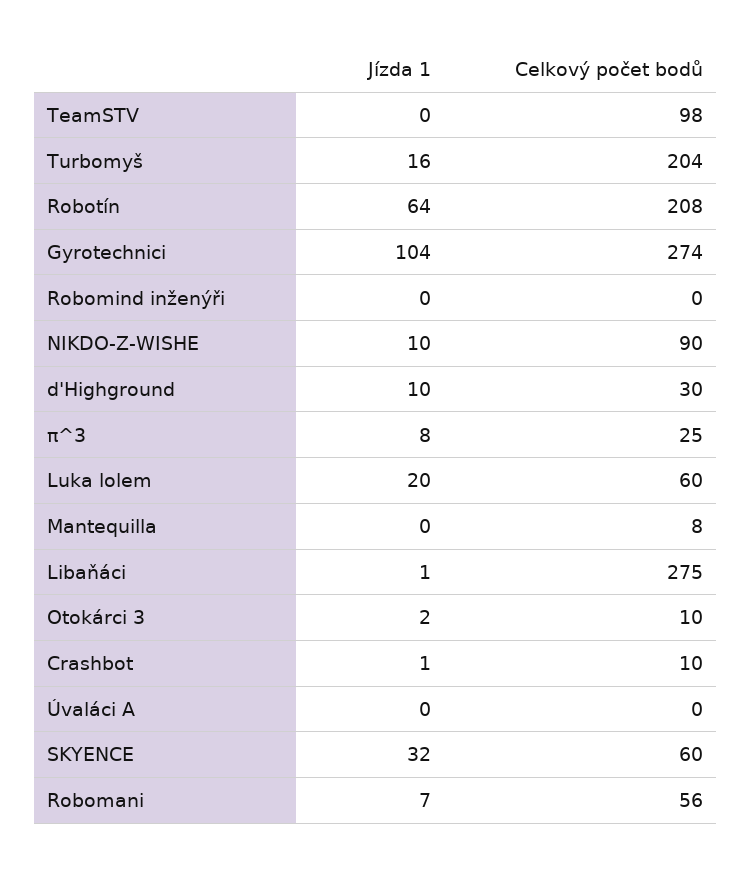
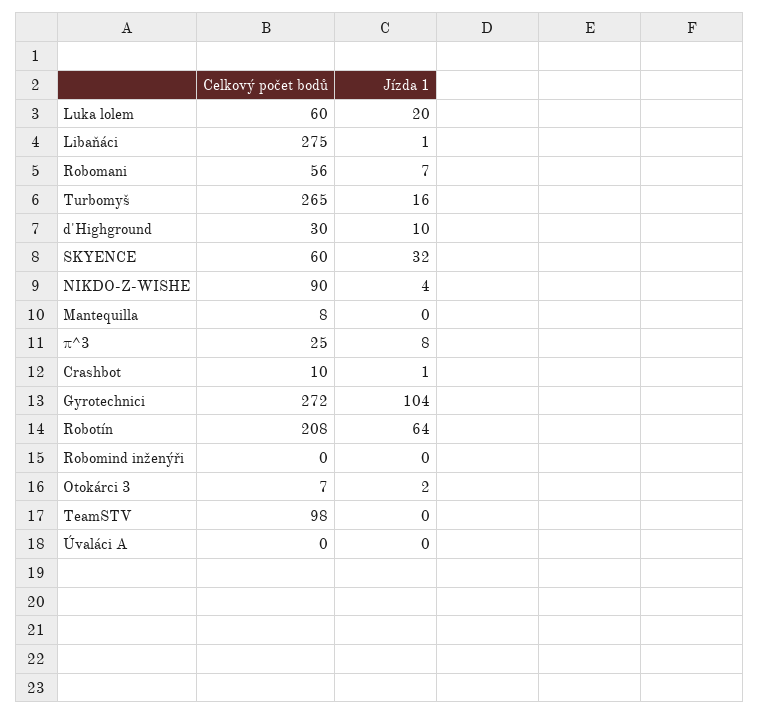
  {
    "Jízda 1": {
      "TeamSTV": 0,
      "Turbomyš": 16,
      "Robotín": 64,
      "Gyrotechnici": 104,
      "Robomind inženýři": 0,
-     "NIKDO-Z-WISHE": 10,
+     "NIKDO-Z-WISHE": 4,
      "d'Highground": 10,
      "π^3": 8,
      "Luka lolem": 20,
      "Mantequilla": 0,
      "Libaňáci": 1,
      "Otokárci 3": 2,
      "Crashbot": 1,
      "Úvaláci A": 0,
      "SKYENCE": 32,
      "Robomani": 7
    },
    "Celkový počet bodů": {
      "TeamSTV": 98,
-     "Turbomyš": 204,
+     "Turbomyš": 265,
      "Robotín": 208,
-     "Gyrotechnici": 274,
+     "Gyrotechnici": 272,
      "Robomind inženýři": 0,
      "NIKDO-Z-WISHE": 90,
      "d'Highground": 30,
      "π^3": 25,
      "Luka lolem": 60,
      "Mantequilla": 8,
      "Libaňáci": 275,
-     "Otokárci 3": 10,
+     "Otokárci 3": 7,
      "Crashbot": 10,
      "Úvaláci A": 0,
      "SKYENCE": 60,
      "Robomani": 56
    }
  }

